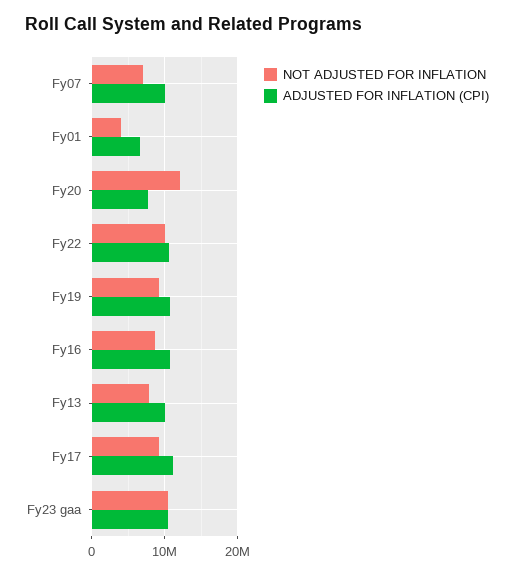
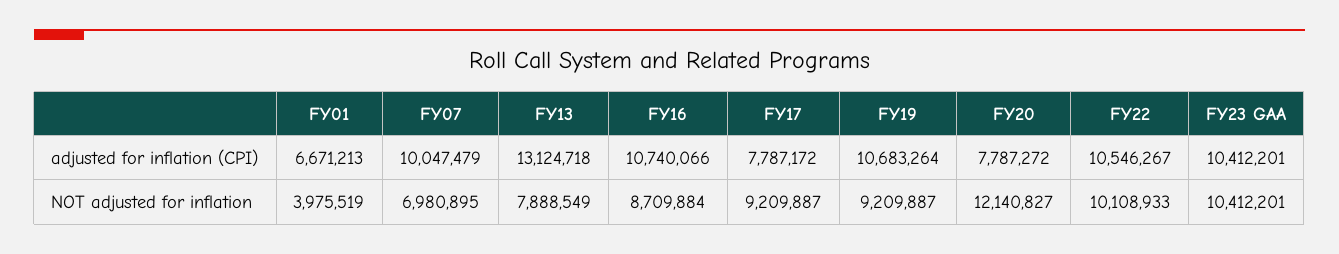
  {
    "NOT ADJUSTED FOR INFLATION": {
      "Fy07": 6980895,
      "Fy01": 3975519,
      "Fy20": 12140827,
      "Fy22": 10108933,
      "Fy19": 9209887,
      "Fy16": 8709884,
      "Fy13": 7888549,
      "Fy17": 9209887,
      "Fy23 gaa": 10412201
    },
    "ADJUSTED FOR INFLATION (CPI)": {
      "Fy07": 10047479,
      "Fy01": 6671213,
      "Fy20": 7787272,
      "Fy22": 10546267,
      "Fy19": 10683264,
      "Fy16": 10740066,
-     "Fy13": 10000000,
+     "Fy13": 13124718,
-     "Fy17": 11000000,
+     "Fy17": 7787172,
      "Fy23 gaa": 10412201
    }
  }

